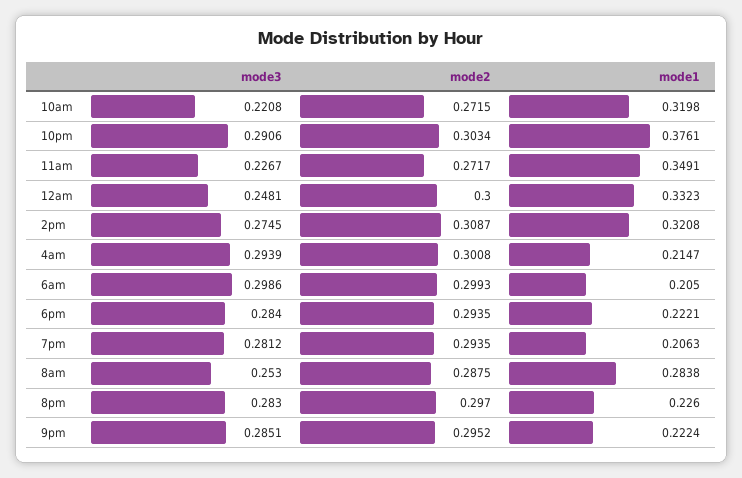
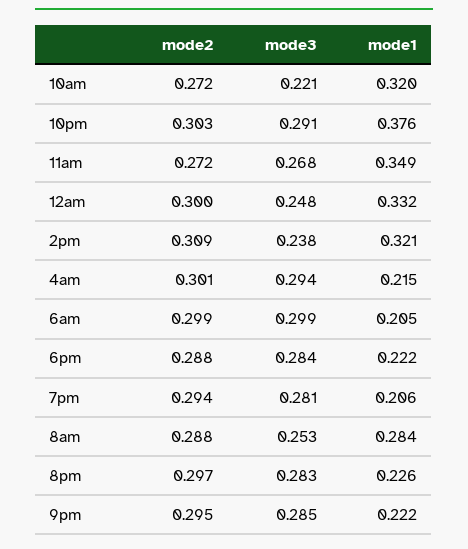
  {
    "mode3": {
      "10am": 0.2208,
      "10pm": 0.2906,
-     "11am": 0.2267,
+     "11am": 0.268,
      "12am": 0.2481,
-     "2pm": 0.2745,
+     "2pm": 0.238,
      "4am": 0.2939,
      "6am": 0.2986,
      "6pm": 0.284,
      "7pm": 0.2812,
      "8am": 0.253,
      "8pm": 0.283,
      "9pm": 0.2851
    },
    "mode2": {
      "10am": 0.2715,
      "10pm": 0.3034,
      "11am": 0.2717,
      "12am": 0.3,
      "2pm": 0.3087,
      "4am": 0.3008,
      "6am": 0.2993,
-     "6pm": 0.2935,
+     "6pm": 0.288,
      "7pm": 0.2935,
      "8am": 0.2875,
      "8pm": 0.297,
      "9pm": 0.2952
    },
    "mode1": {
      "10am": 0.3198,
      "10pm": 0.3761,
      "11am": 0.3491,
      "12am": 0.3323,
      "2pm": 0.3208,
      "4am": 0.2147,
      "6am": 0.205,
      "6pm": 0.2221,
      "7pm": 0.2063,
      "8am": 0.2838,
      "8pm": 0.226,
      "9pm": 0.2224
    }
  }

